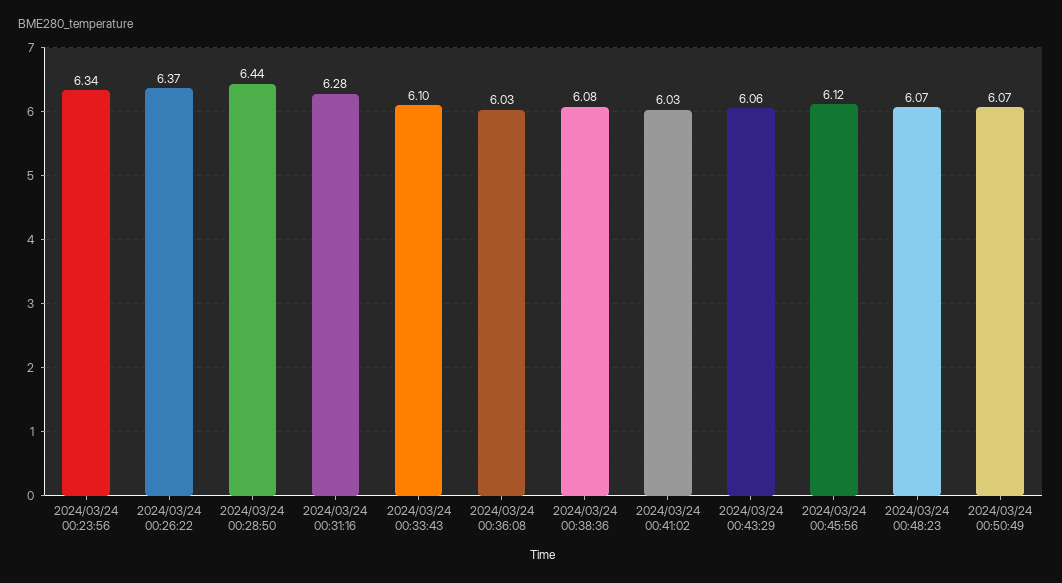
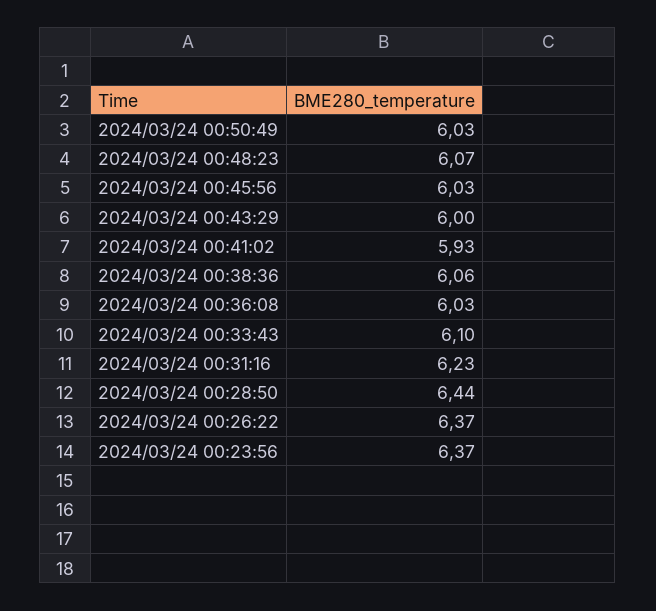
  {
-   "2024/03/24 00:23:56": 6.34,
+   "2024/03/24 00:23:56": 6.37,
    "2024/03/24 00:26:22": 6.37,
    "2024/03/24 00:28:50": 6.44,
-   "2024/03/24 00:31:16": 6.28,
+   "2024/03/24 00:31:16": 6.23,
    "2024/03/24 00:33:43": 6.1,
    "2024/03/24 00:36:08": 6.03,
-   "2024/03/24 00:38:36": 6.08,
+   "2024/03/24 00:38:36": 6.06,
-   "2024/03/24 00:41:02": 6.03,
+   "2024/03/24 00:41:02": 5.93,
-   "2024/03/24 00:43:29": 6.06,
+   "2024/03/24 00:43:29": 6,
-   "2024/03/24 00:45:56": 6.12,
+   "2024/03/24 00:45:56": 6.03,
    "2024/03/24 00:48:23": 6.07,
-   "2024/03/24 00:50:49": 6.07
+   "2024/03/24 00:50:49": 6.03
  }

